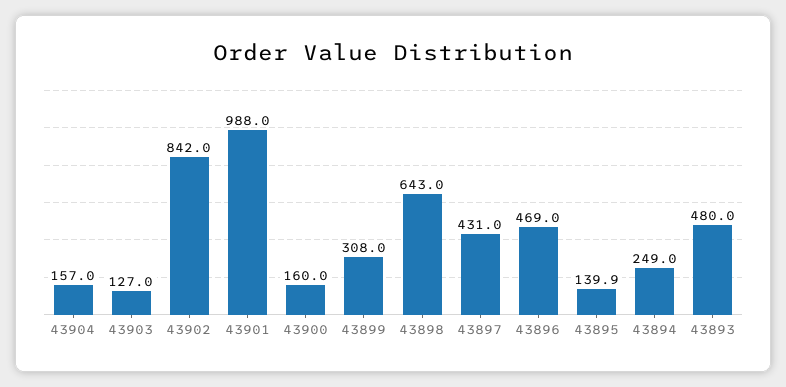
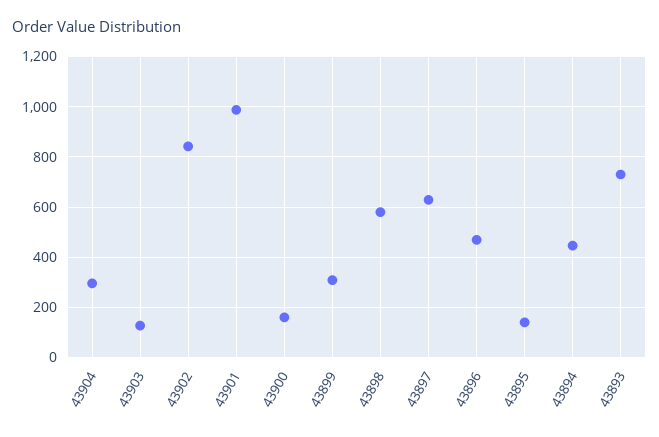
  {
-   "43904": 157,
+   "43904": 300,
    "43903": 127,
    "43902": 842,
    "43901": 988,
    "43900": 160,
    "43899": 308,
-   "43898": 643,
+   "43898": 575,
-   "43897": 431,
+   "43897": 625,
    "43896": 469,
    "43895": 139.9,
-   "43894": 249,
+   "43894": 450,
-   "43893": 480
+   "43893": 725
  }

